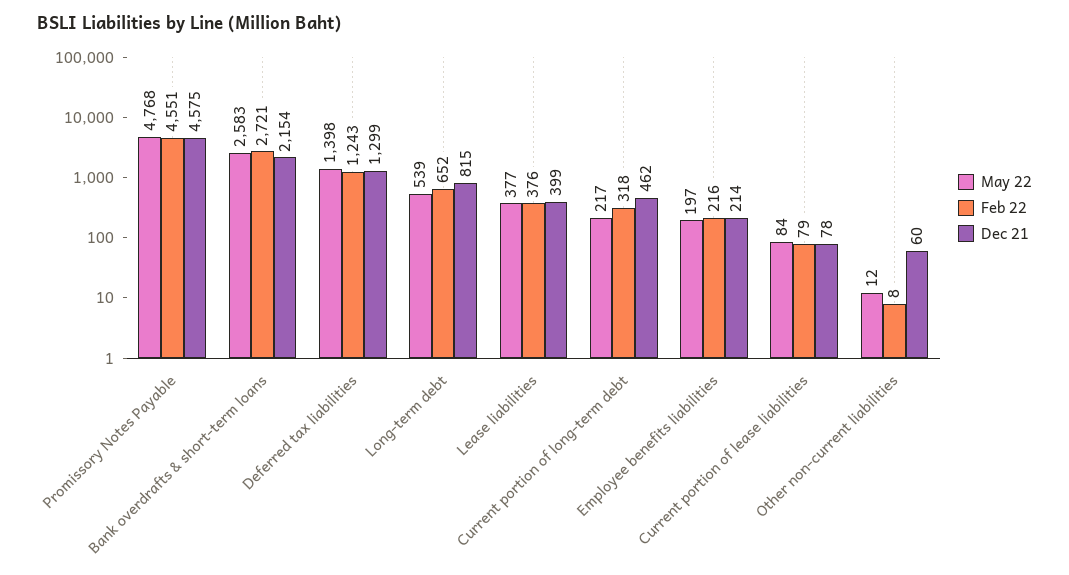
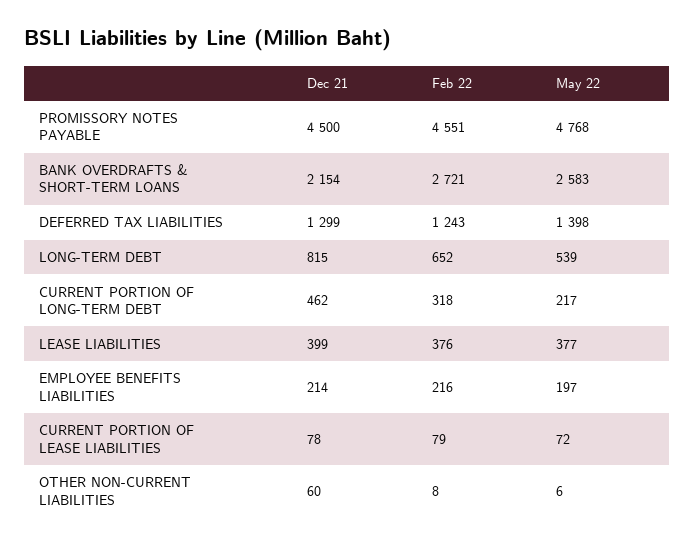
  {
    "May 22": {
      "Promissory Notes Payable": 4768,
      "Bank overdrafts & short-term loans": 2583,
      "Deferred tax liabilities": 1398,
      "Long-term debt": 539,
      "Lease liabilities": 377,
      "Current portion of long-term debt": 217,
      "Employee benefits liabilities": 197,
-     "Current portion of lease liabilities": 84,
+     "Current portion of lease liabilities": 72,
-     "Other non-current liabilities": 12
+     "Other non-current liabilities": 6
    },
    "Feb 22": {
      "Promissory Notes Payable": 4551,
      "Bank overdrafts & short-term loans": 2721,
      "Deferred tax liabilities": 1243,
      "Long-term debt": 652,
      "Lease liabilities": 376,
      "Current portion of long-term debt": 318,
      "Employee benefits liabilities": 216,
      "Current portion of lease liabilities": 79,
      "Other non-current liabilities": 8
    },
    "Dec 21": {
-     "Promissory Notes Payable": 4575,
+     "Promissory Notes Payable": 4500,
      "Bank overdrafts & short-term loans": 2154,
      "Deferred tax liabilities": 1299,
      "Long-term debt": 815,
      "Lease liabilities": 399,
      "Current portion of long-term debt": 462,
      "Employee benefits liabilities": 214,
      "Current portion of lease liabilities": 78,
      "Other non-current liabilities": 60
    }
  }

